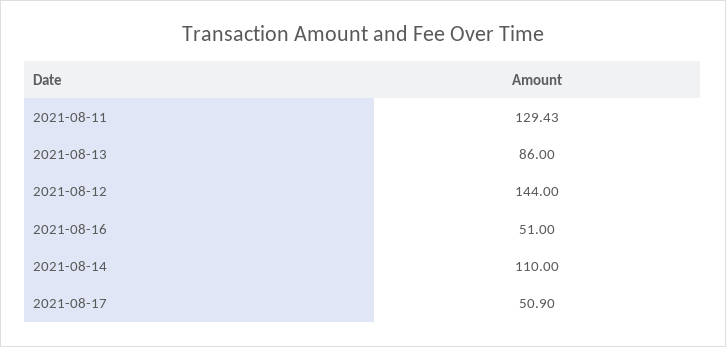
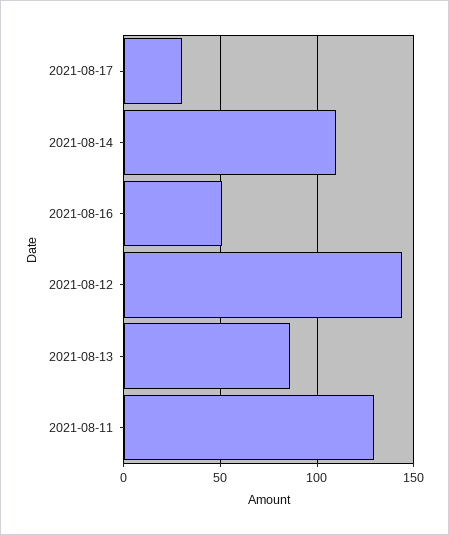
  {
    "2021-08-11": 129.43,
    "2021-08-13": 86,
    "2021-08-12": 144,
    "2021-08-16": 51,
    "2021-08-14": 110,
-   "2021-08-17": 50.9
+   "2021-08-17": 30
  }

